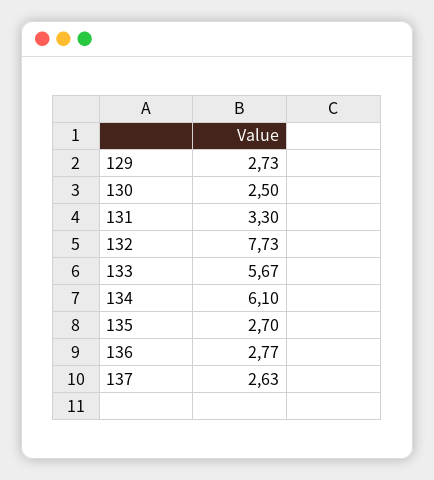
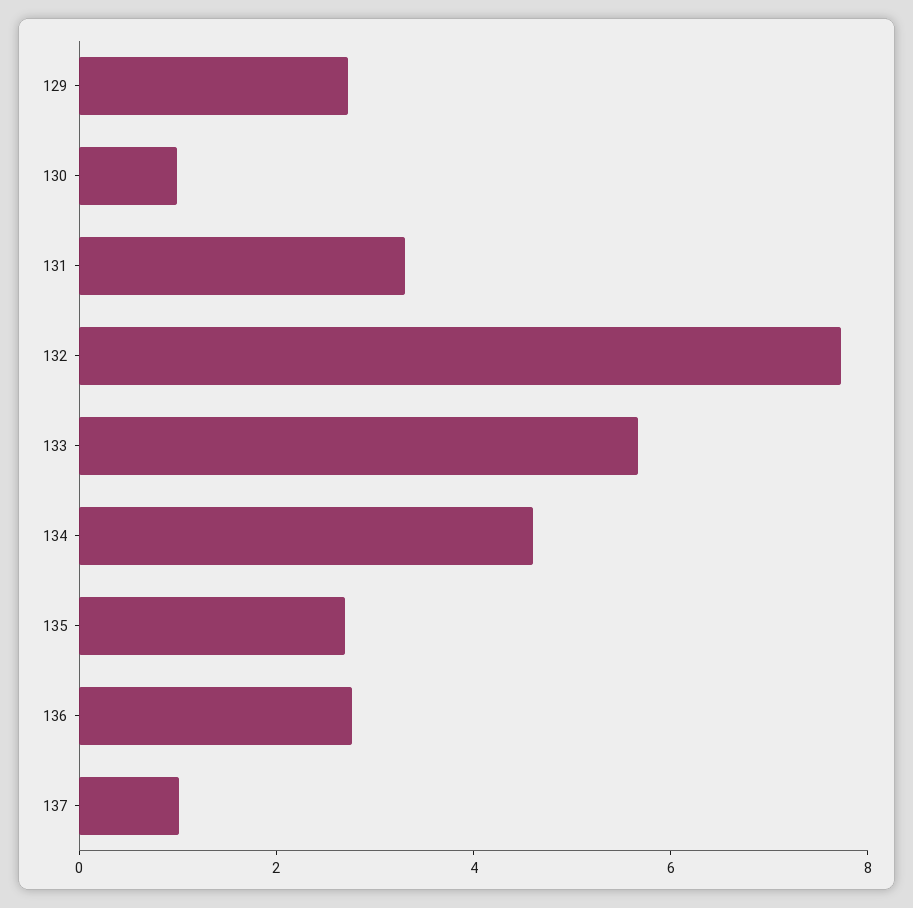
  {
    "129": 2.73,
-   "130": 2.5,
+   "130": 1,
    "131": 3.3,
    "132": 7.73,
    "133": 5.67,
-   "134": 6.1,
+   "134": 4.5,
    "135": 2.7,
    "136": 2.77,
-   "137": 2.63
+   "137": 1
  }

